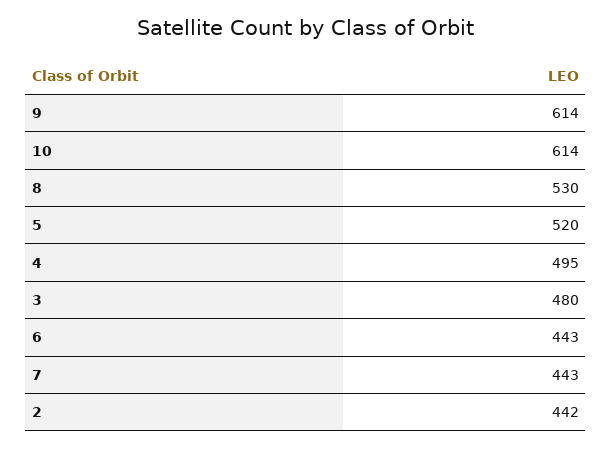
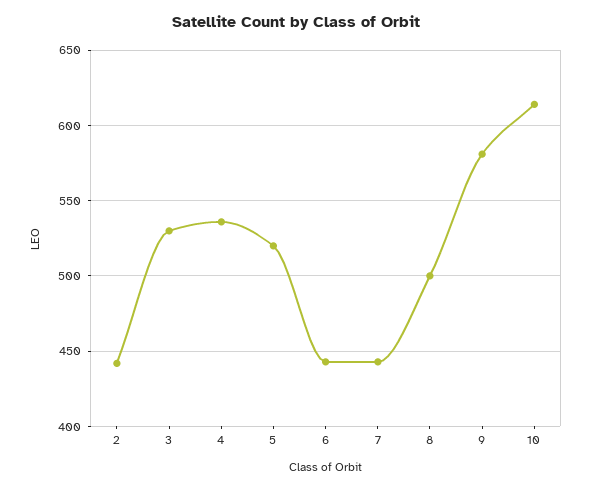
  {
-   "9": 614,
+   "9": 580,
    "10": 614,
-   "8": 530,
+   "8": 500,
    "5": 520,
-   "4": 495,
+   "4": 535,
-   "3": 480,
+   "3": 530,
    "6": 443,
    "7": 443,
    "2": 442
  }

